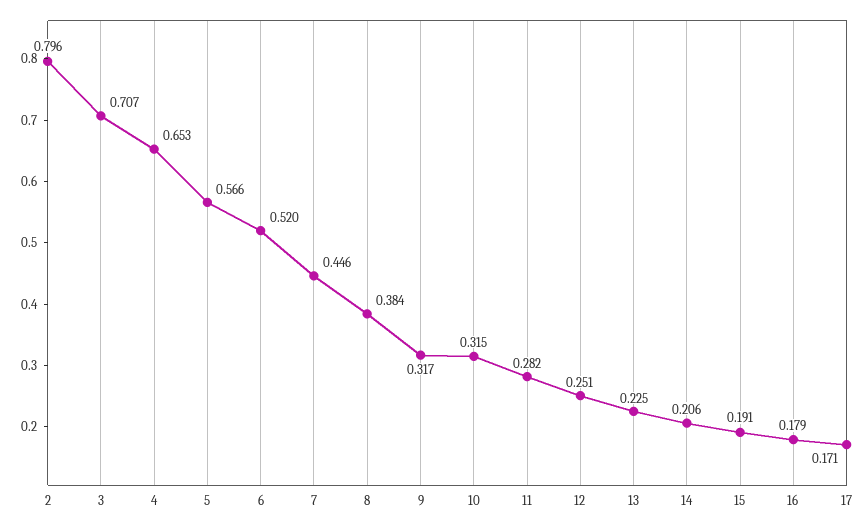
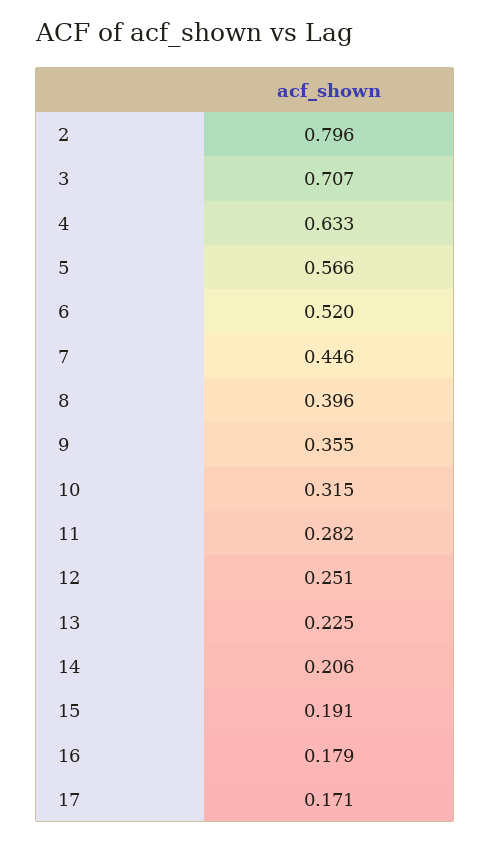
  {
    "2": 0.796,
    "3": 0.707,
-   "4": 0.653,
+   "4": 0.633,
    "5": 0.566,
    "6": 0.52,
    "7": 0.446,
-   "8": 0.384,
+   "8": 0.396,
-   "9": 0.317,
+   "9": 0.355,
    "10": 0.315,
    "11": 0.282,
    "12": 0.251,
    "13": 0.225,
    "14": 0.206,
    "15": 0.191,
    "16": 0.179,
    "17": 0.171
  }

